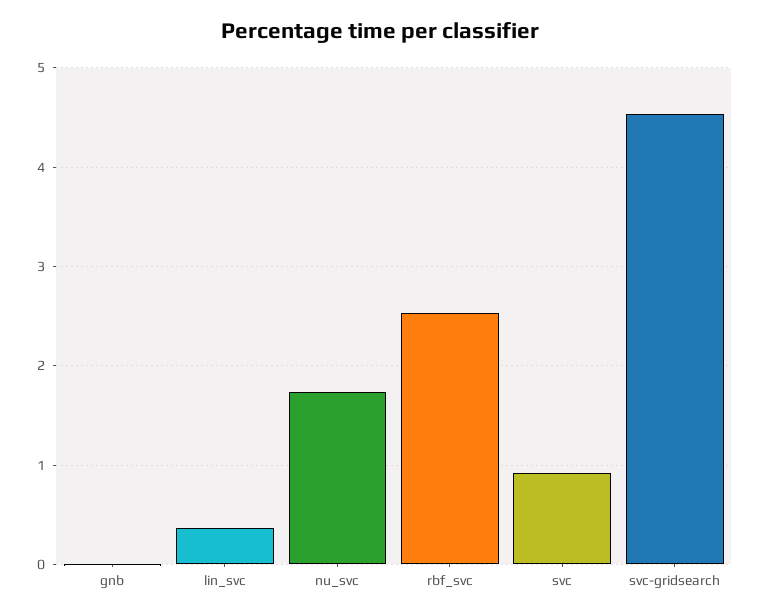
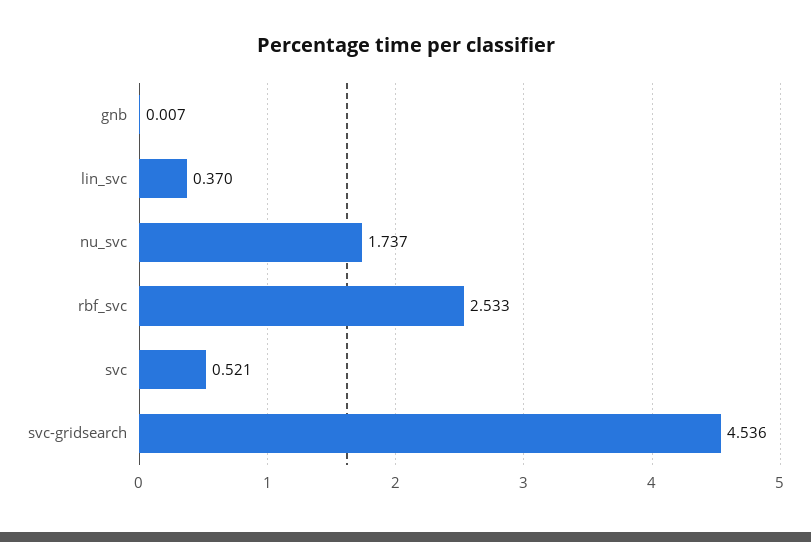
  {
    "gnb": 0.007,
    "lin_svc": 0.37,
    "nu_svc": 1.737,
    "rbf_svc": 2.533,
-   "svc": 0.9,
+   "svc": 0.521,
    "svc-gridsearch": 4.536
  }

